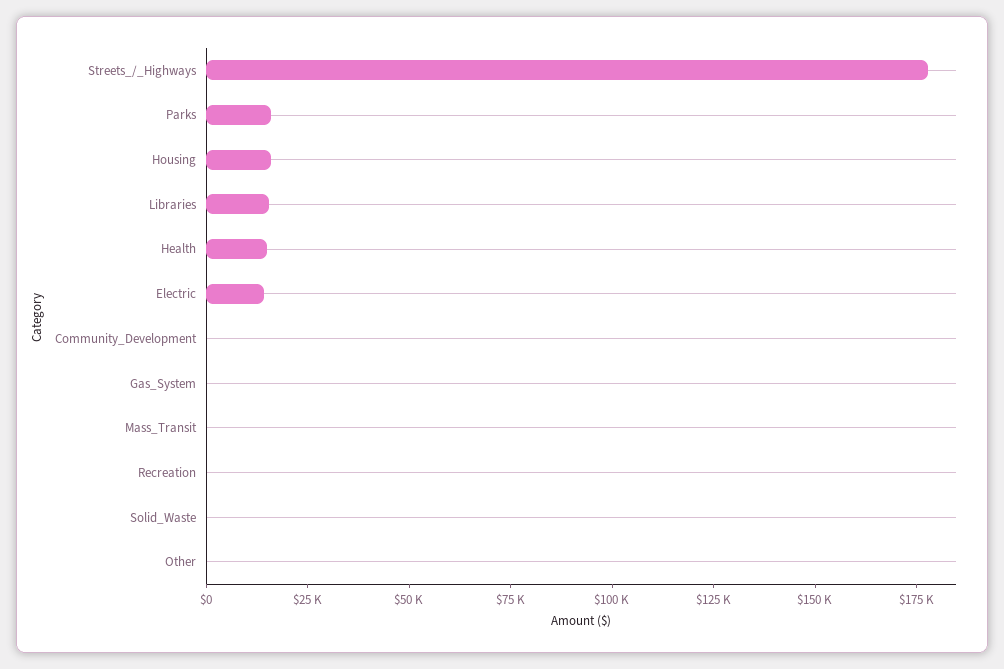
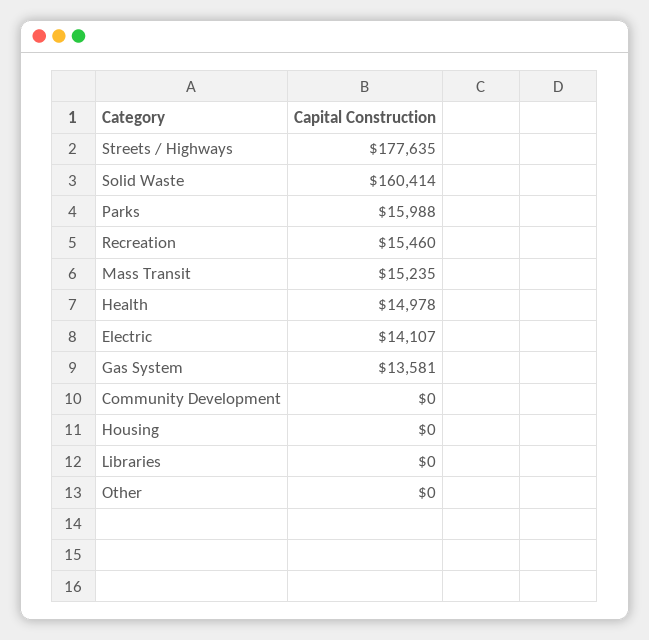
  {
    "Streets_/_Highways": 177635,
    "Parks": 15988,
-   "Housing": 15000,
+   "Housing": 0,
-   "Libraries": 15000,
+   "Libraries": 0,
    "Health": 14978,
    "Electric": 14107,
    "Community_Development": 0,
-   "Gas_System": 0,
+   "Gas_System": 13581,
-   "Mass_Transit": 0,
+   "Mass_Transit": 15235,
-   "Recreation": 0,
+   "Recreation": 15460,
-   "Solid_Waste": 0,
+   "Solid_Waste": 160414,
    "Other": 0
  }

